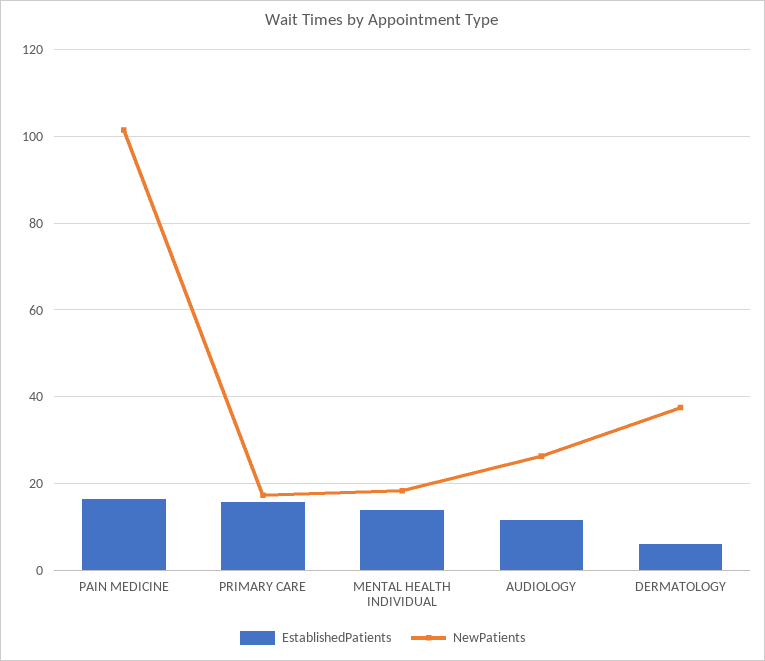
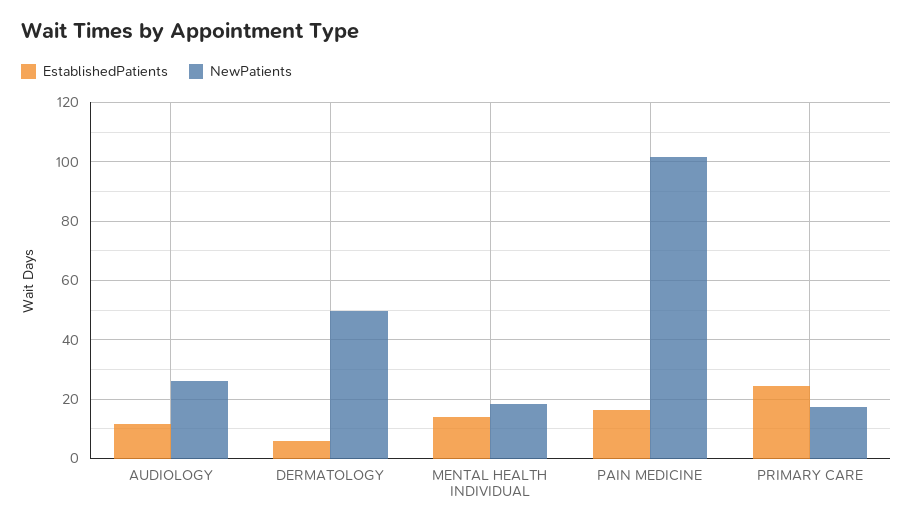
  {
    "EstablishedPatients": {
      "PAIN MEDICINE": 16,
-     "PRIMARY CARE": 16,
+     "PRIMARY CARE": 25,
      "MENTAL HEALTH INDIVIDUAL": 14,
      "AUDIOLOGY": 12,
      "DERMATOLOGY": 6
    },
    "NewPatients": {
      "PAIN MEDICINE": 102,
      "PRIMARY CARE": 18,
      "MENTAL HEALTH INDIVIDUAL": 18,
      "AUDIOLOGY": 26,
-     "DERMATOLOGY": 38
+     "DERMATOLOGY": 50
    }
  }

